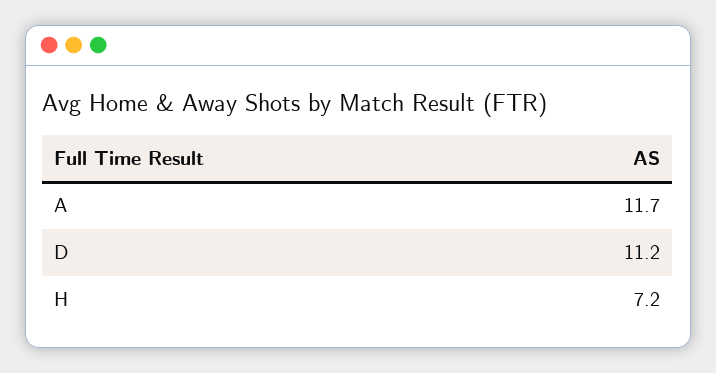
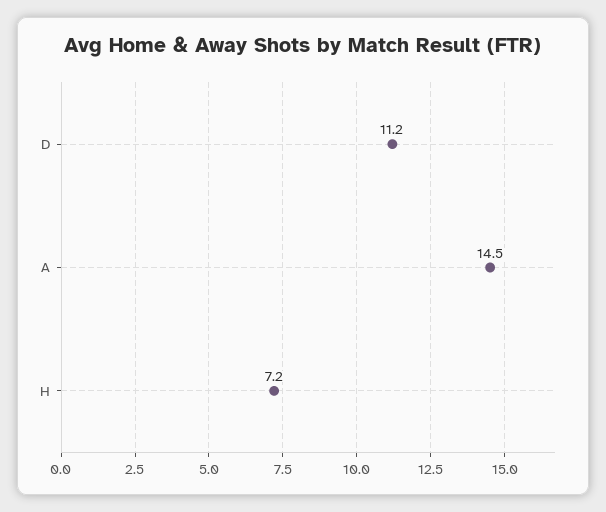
  {
-   "A": 11.7,
+   "A": 14.5,
    "D": 11.2,
    "H": 7.2
  }

